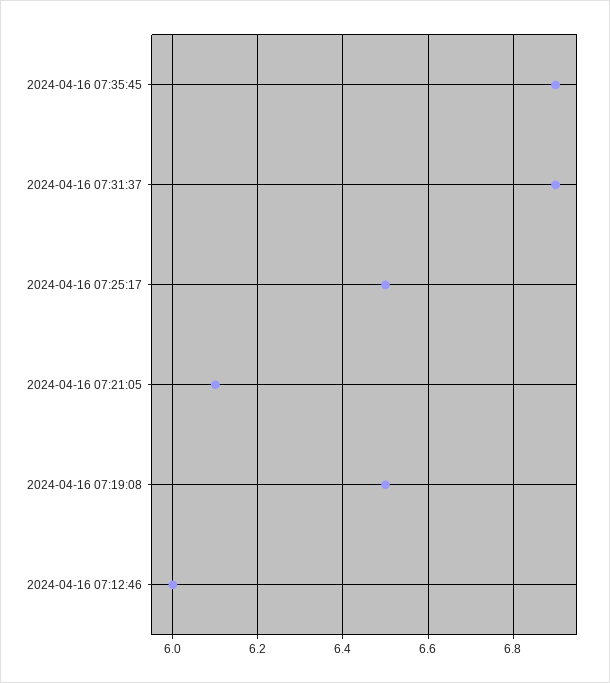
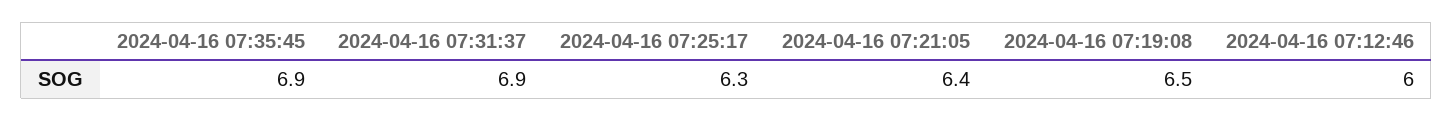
  {
    "2024-04-16 07:35:45": 6.9,
    "2024-04-16 07:31:37": 6.9,
-   "2024-04-16 07:25:17": 6.5,
+   "2024-04-16 07:25:17": 6.3,
-   "2024-04-16 07:21:05": 6.1,
+   "2024-04-16 07:21:05": 6.4,
    "2024-04-16 07:19:08": 6.5,
    "2024-04-16 07:12:46": 6
  }

